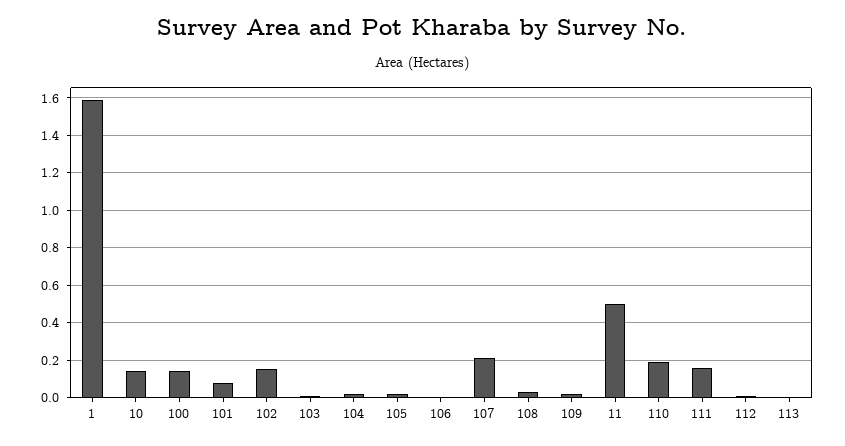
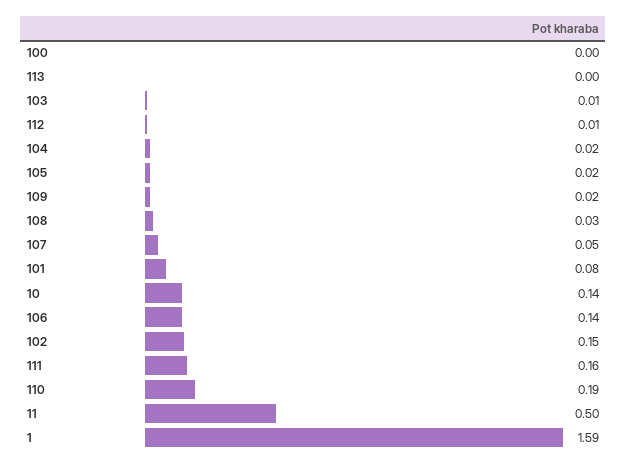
  {
    "1": 1.59,
    "10": 0.14,
-   "100": 0.15,
+   "100": 0,
    "101": 0.08,
    "102": 0.15,
    "103": 0.01,
    "104": 0.02,
    "105": 0.02,
-   "106": 0,
+   "106": 0.14,
-   "107": 0.2,
+   "107": 0.05,
    "108": 0.03,
    "109": 0.02,
    "11": 0.5,
    "110": 0.19,
    "111": 0.16,
    "112": 0.01,
    "113": 0
  }

